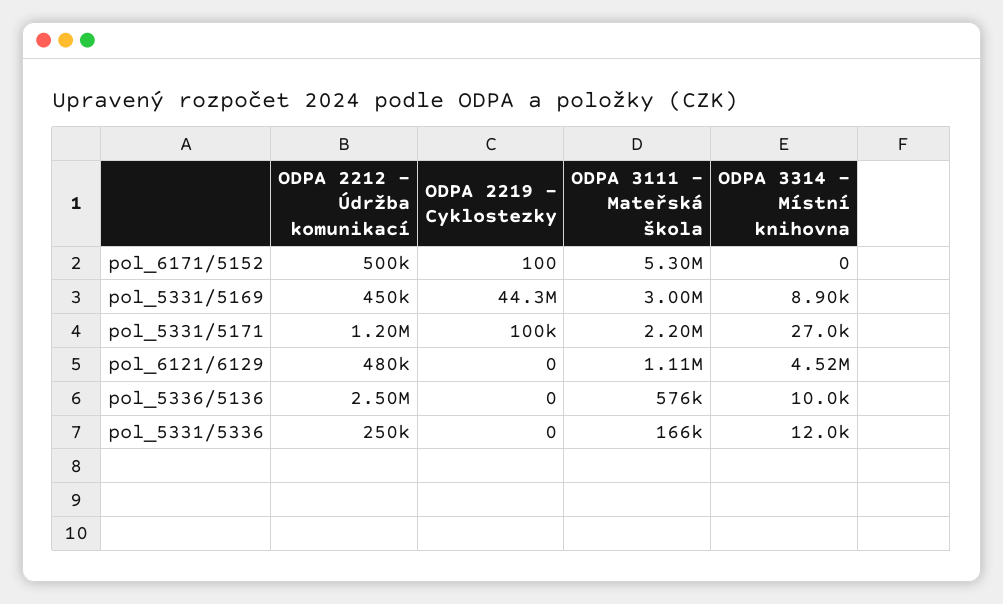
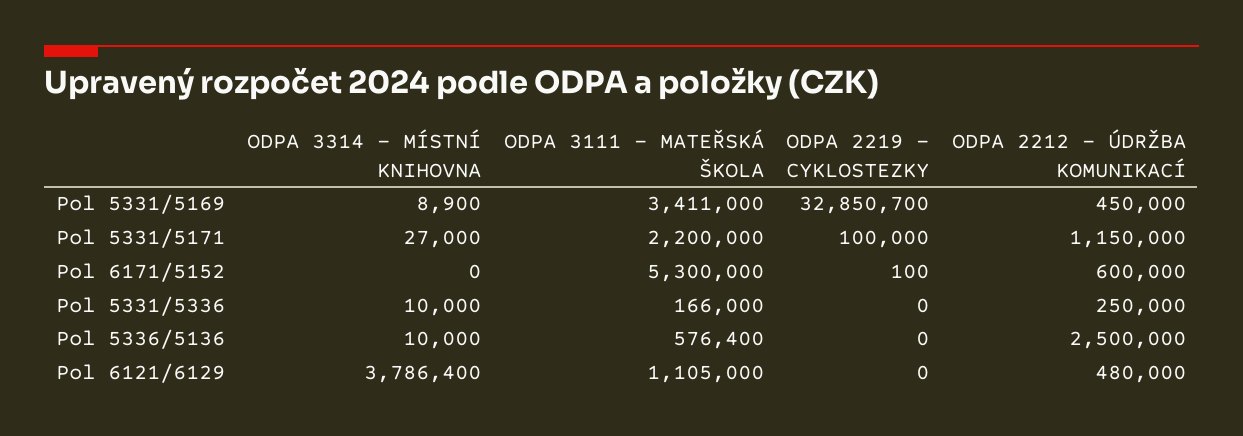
  {
    "ODPA 2212 - Údržba komunikací": {
-     "pol_6171/5152": 500000,
+     "pol_6171/5152": 600000,
      "pol_5331/5169": 450000,
-     "pol_5331/5171": 1200000,
+     "pol_5331/5171": 1150000,
      "pol_6121/6129": 480000,
      "pol_5336/5136": 2500000,
      "pol_5331/5336": 250000
    },
    "ODPA 2219 - Cyklostezky": {
      "pol_6171/5152": 100,
-     "pol_5331/5169": 44300000,
+     "pol_5331/5169": 32850700,
      "pol_5331/5171": 100000,
      "pol_6121/6129": 0,
      "pol_5336/5136": 0,
      "pol_5331/5336": 0
    },
    "ODPA 3111 - Mateřská škola": {
      "pol_6171/5152": 5300000,
-     "pol_5331/5169": 3000000,
+     "pol_5331/5169": 3411000,
      "pol_5331/5171": 2200000,
      "pol_6121/6129": 1105000,
      "pol_5336/5136": 576400,
      "pol_5331/5336": 166000
    },
    "ODPA 3314 - Místní knihovna": {
      "pol_6171/5152": 0,
      "pol_5331/5169": 8900,
      "pol_5331/5171": 27000,
-     "pol_6121/6129": 4520000,
+     "pol_6121/6129": 3786400,
      "pol_5336/5136": 10000,
-     "pol_5331/5336": 12000
+     "pol_5331/5336": 10000
    }
  }

